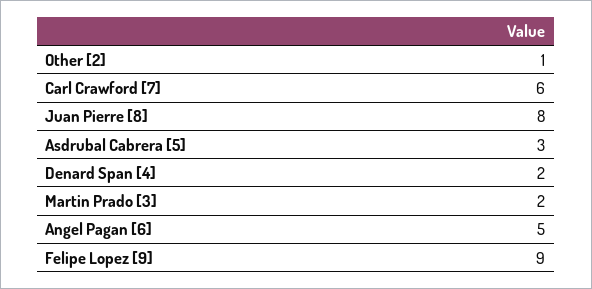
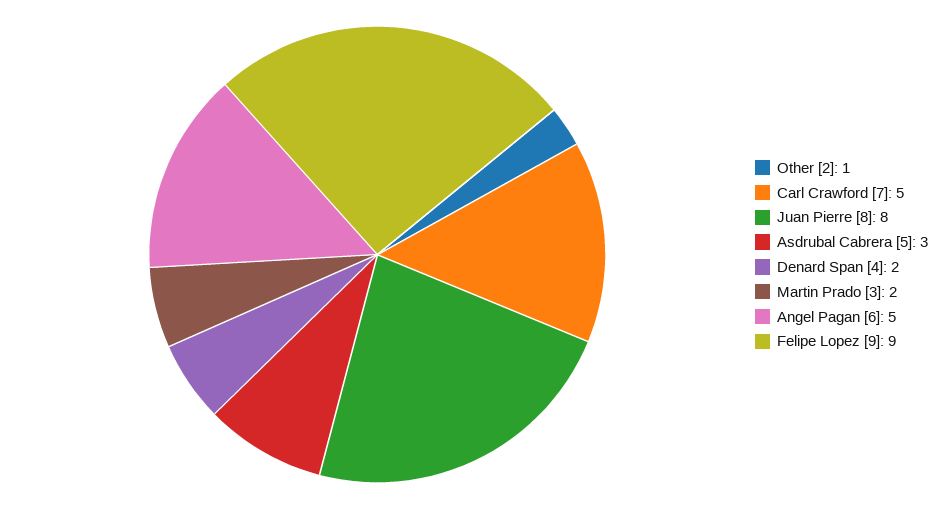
  {
    "Other [2]": 1,
-   "Carl Crawford [7]": 6,
+   "Carl Crawford [7]": 5,
    "Juan Pierre [8]": 8,
    "Asdrubal Cabrera [5]": 3,
    "Denard Span [4]": 2,
    "Martin Prado [3]": 2,
    "Angel Pagan [6]": 5,
    "Felipe Lopez [9]": 9
  }

